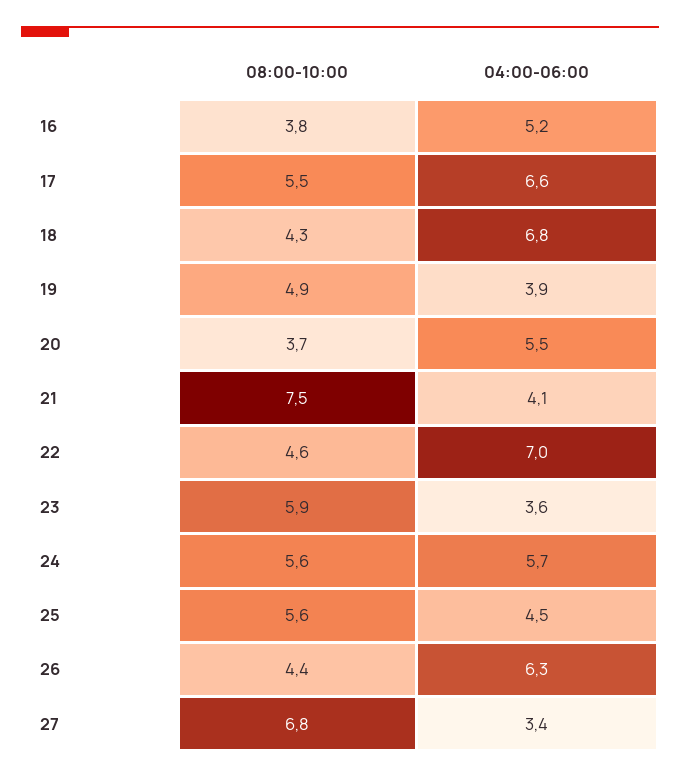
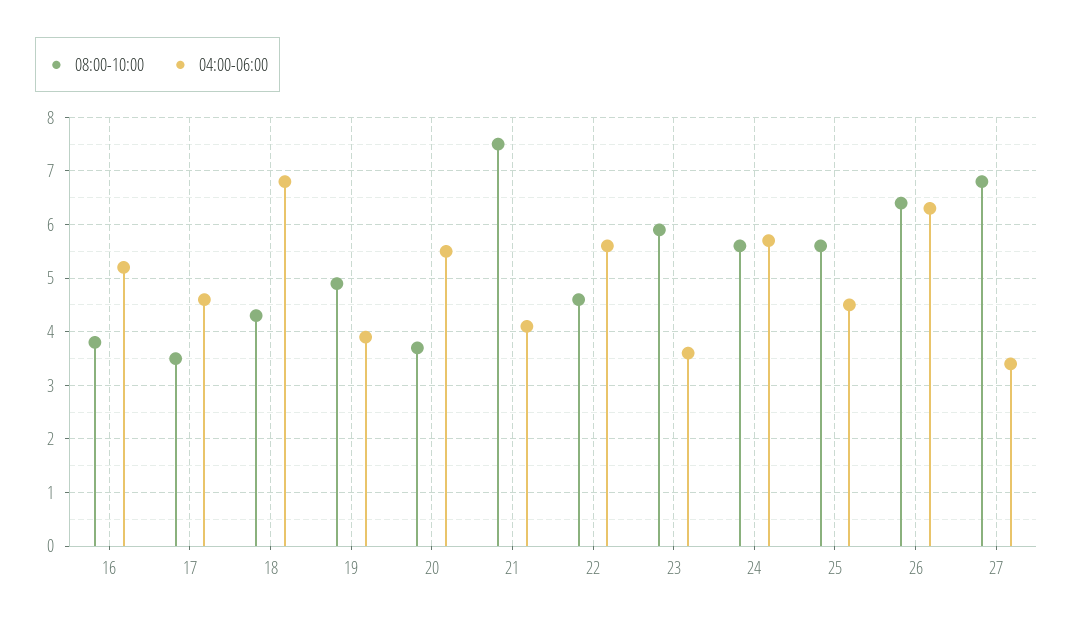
  {
    "08:00-10:00": {
      "16": 3.8,
-     "17": 5.5,
+     "17": 3.5,
      "18": 4.3,
      "19": 4.9,
      "20": 3.7,
      "21": 7.5,
      "22": 4.6,
      "23": 5.9,
      "24": 5.6,
      "25": 5.6,
-     "26": 4.4,
+     "26": 6.5,
      "27": 6.8
    },
    "04:00-06:00": {
      "16": 5.2,
-     "17": 6.6,
+     "17": 4.5,
      "18": 6.8,
      "19": 3.9,
      "20": 5.5,
      "21": 4.1,
-     "22": 7,
+     "22": 5.5,
      "23": 3.6,
      "24": 5.7,
      "25": 4.5,
      "26": 6.3,
      "27": 3.4
    }
  }

